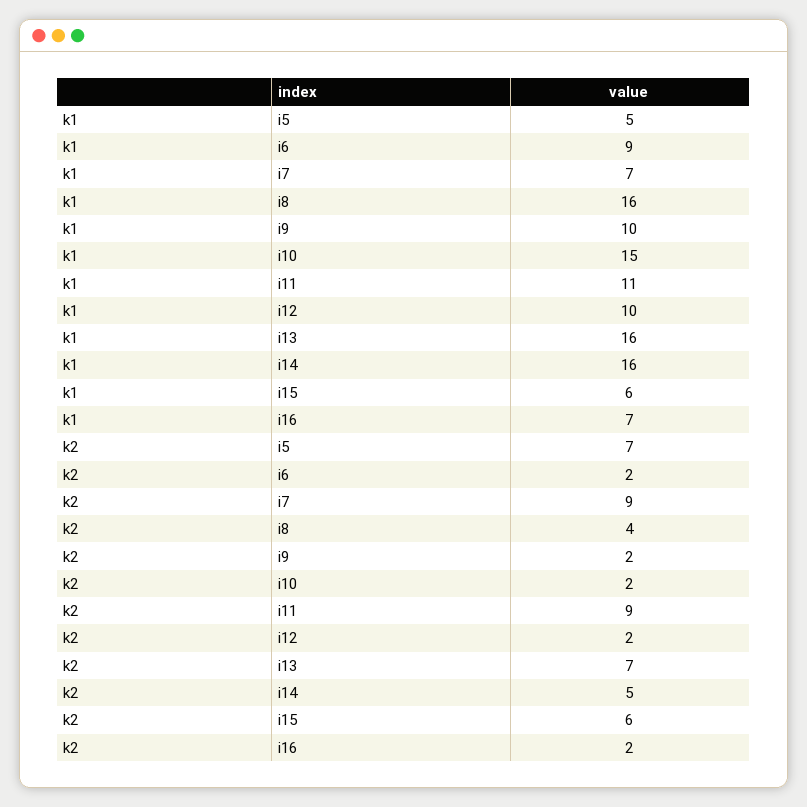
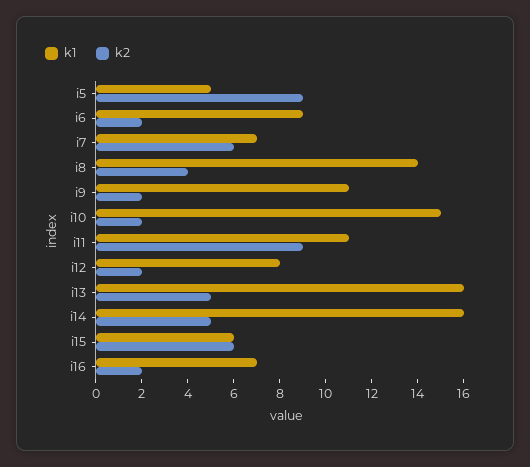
  {
    "k1": {
      "i5": 5,
      "i6": 9,
      "i7": 7,
-     "i8": 16,
+     "i8": 14,
-     "i9": 10,
+     "i9": 11,
      "i10": 15,
      "i11": 11,
-     "i12": 10,
+     "i12": 8,
      "i13": 16,
      "i14": 16,
      "i15": 6,
      "i16": 7
    },
    "k2": {
-     "i5": 7,
+     "i5": 9,
      "i6": 2,
-     "i7": 9,
+     "i7": 6,
      "i8": 4,
      "i9": 2,
      "i10": 2,
      "i11": 9,
      "i12": 2,
-     "i13": 7,
+     "i13": 5,
      "i14": 5,
      "i15": 6,
      "i16": 2
    }
  }

